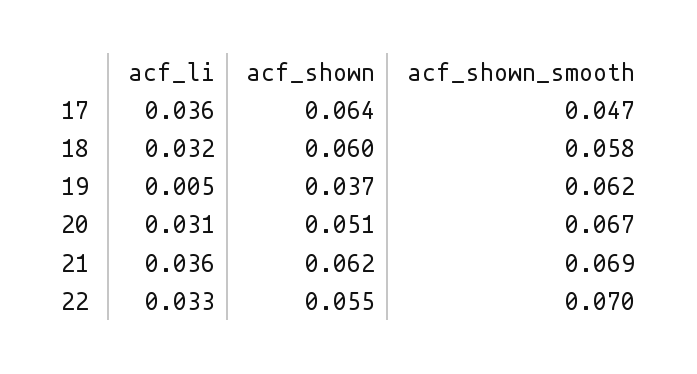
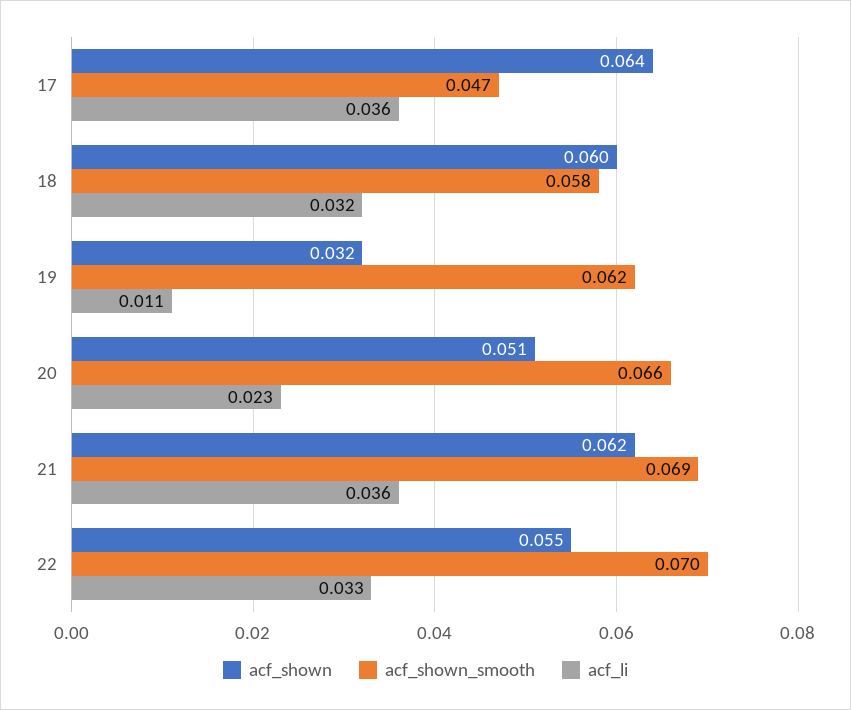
  {
    "acf_li": {
      "17": 0.036,
      "18": 0.032,
-     "19": 0.005,
+     "19": 0.011,
-     "20": 0.031,
+     "20": 0.023,
      "21": 0.036,
      "22": 0.033
    },
    "acf_shown": {
      "17": 0.064,
      "18": 0.06,
-     "19": 0.037,
+     "19": 0.032,
      "20": 0.051,
      "21": 0.062,
      "22": 0.055
    },
    "acf_shown_smooth": {
      "17": 0.047,
      "18": 0.058,
      "19": 0.062,
-     "20": 0.067,
+     "20": 0.066,
      "21": 0.069,
      "22": 0.07
    }
  }

